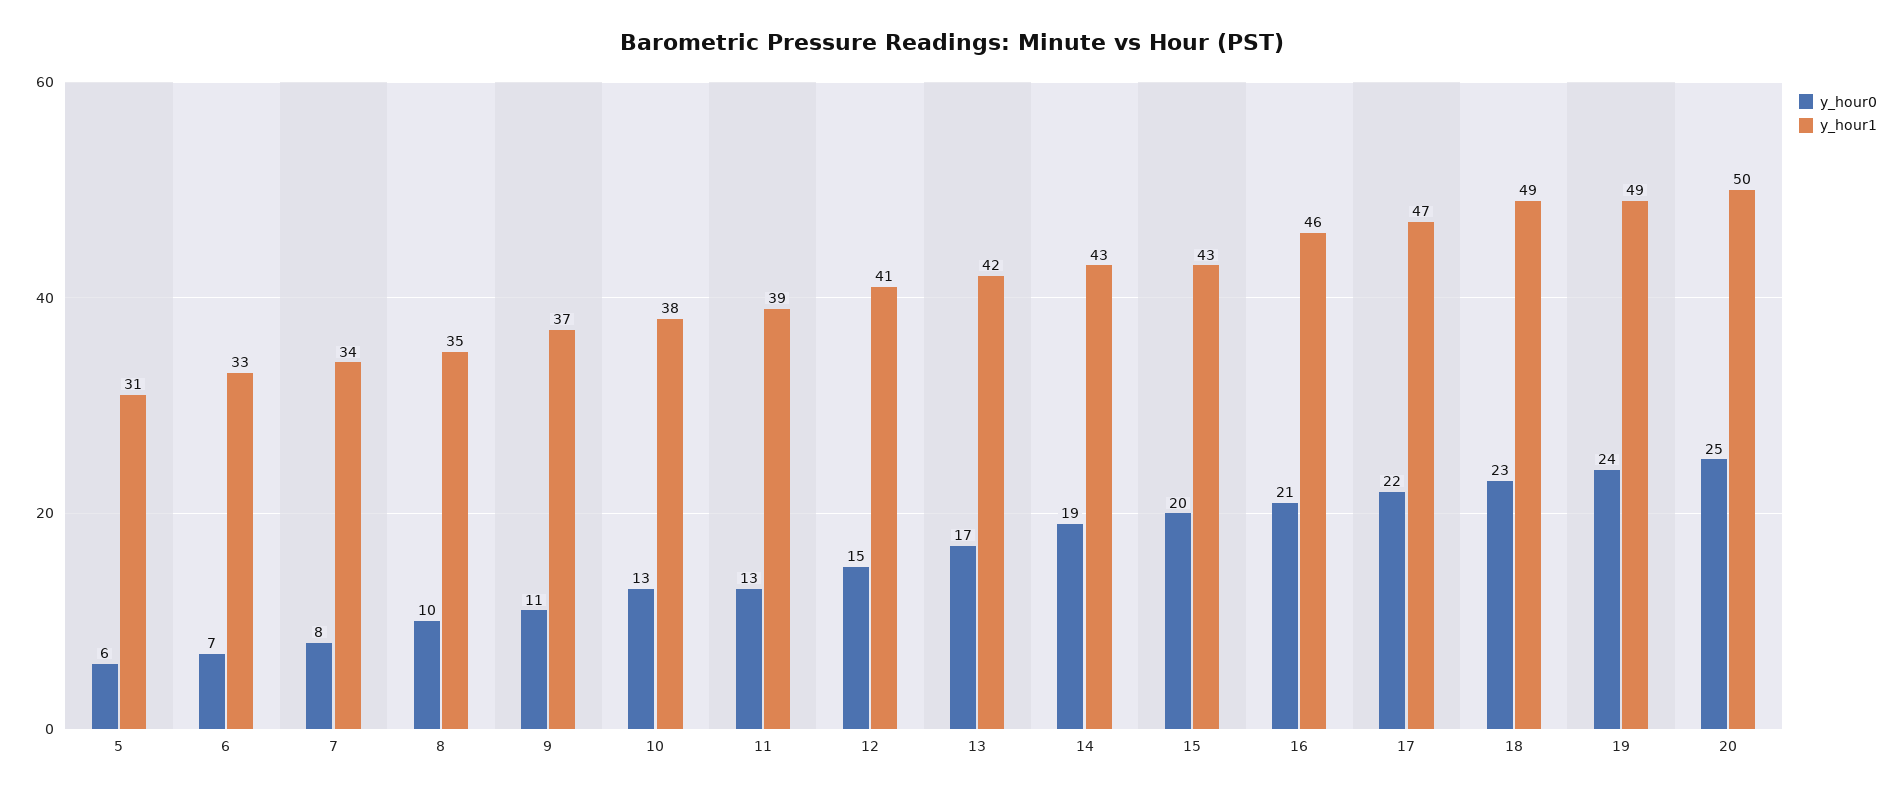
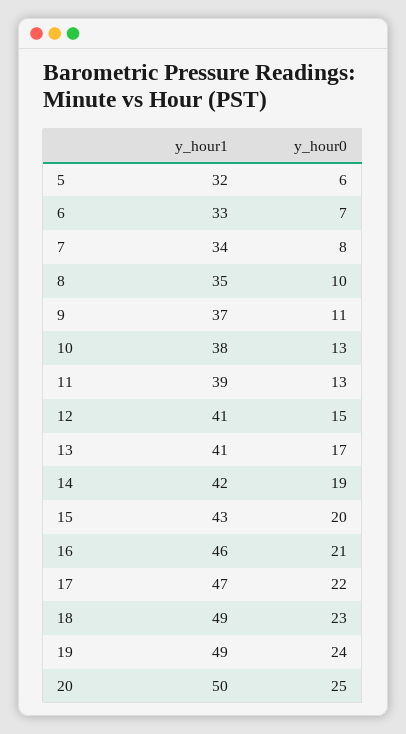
  {
    "y_hour0": {
      "5": 6,
      "6": 7,
      "7": 8,
      "8": 10,
      "9": 11,
      "10": 13,
      "11": 13,
      "12": 15,
      "13": 17,
      "14": 19,
      "15": 20,
      "16": 21,
      "17": 22,
      "18": 23,
      "19": 24,
      "20": 25
    },
    "y_hour1": {
-     "5": 31,
+     "5": 32,
      "6": 33,
      "7": 34,
      "8": 35,
      "9": 37,
      "10": 38,
      "11": 39,
      "12": 41,
-     "13": 42,
+     "13": 41,
-     "14": 43,
+     "14": 42,
      "15": 43,
      "16": 46,
      "17": 47,
      "18": 49,
      "19": 49,
      "20": 50
    }
  }

